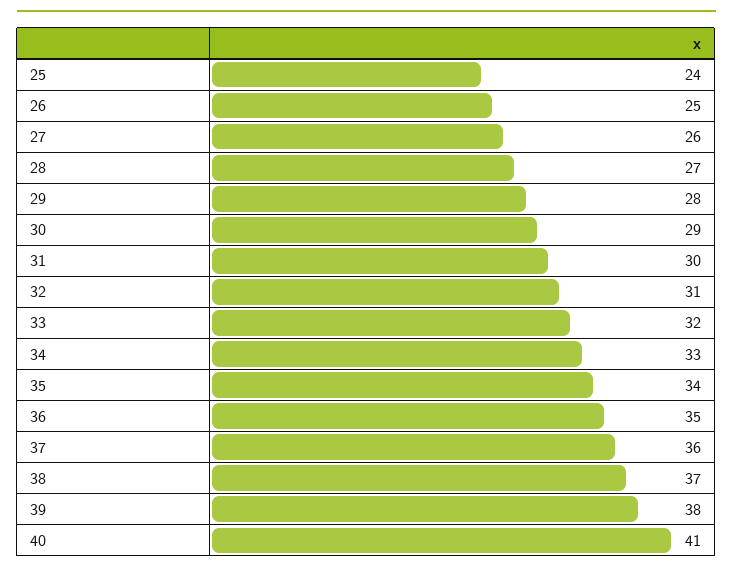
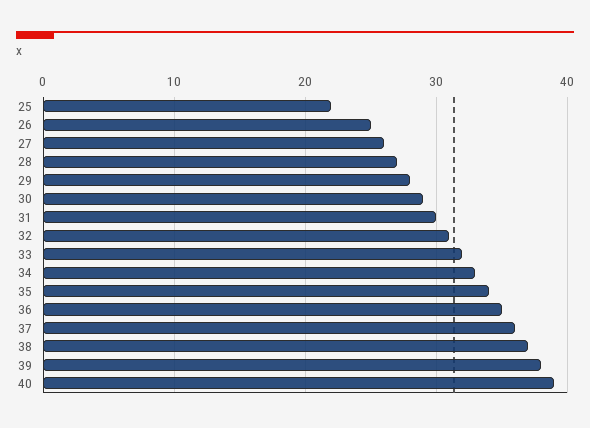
  {
-   "25": 24,
+   "25": 22,
    "26": 25,
    "27": 26,
    "28": 27,
    "29": 28,
    "30": 29,
    "31": 30,
    "32": 31,
    "33": 32,
    "34": 33,
    "35": 34,
    "36": 35,
    "37": 36,
    "38": 37,
    "39": 38,
-   "40": 41
+   "40": 39
  }

